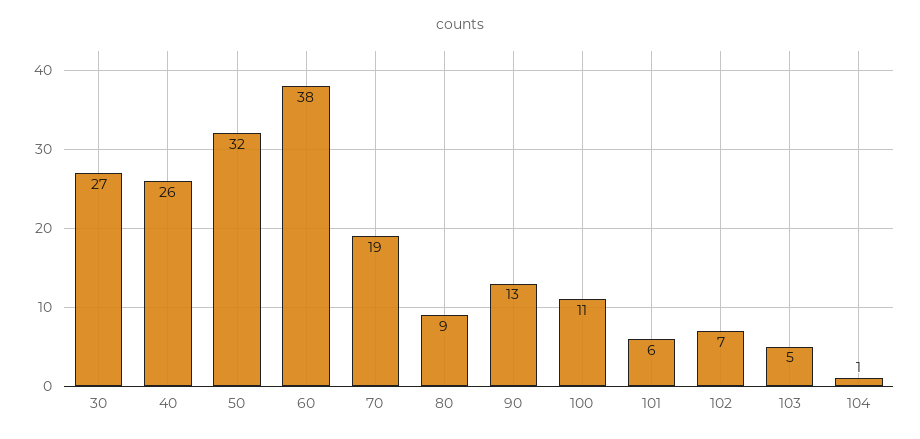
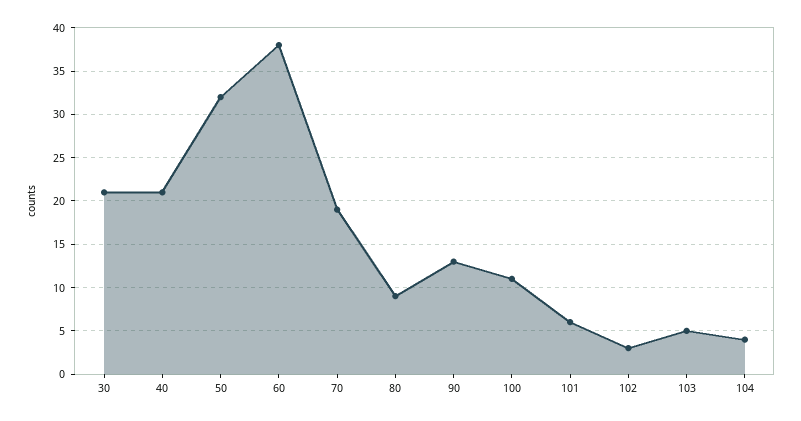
  {
-   "30": 27,
+   "30": 21,
-   "40": 26,
+   "40": 21,
    "50": 32,
    "60": 38,
    "70": 19,
    "80": 9,
    "90": 13,
    "100": 11,
    "101": 6,
-   "102": 7,
+   "102": 3,
    "103": 5,
-   "104": 1
+   "104": 4
  }

